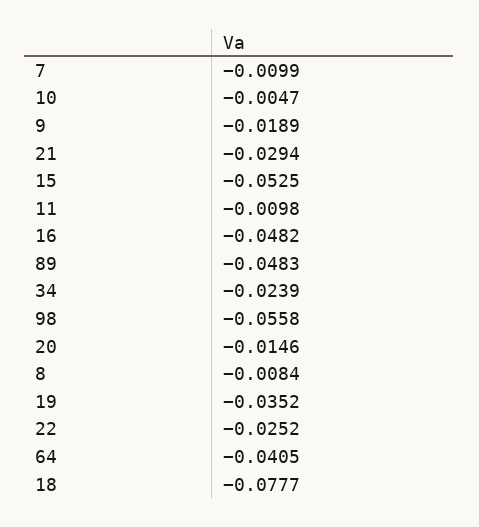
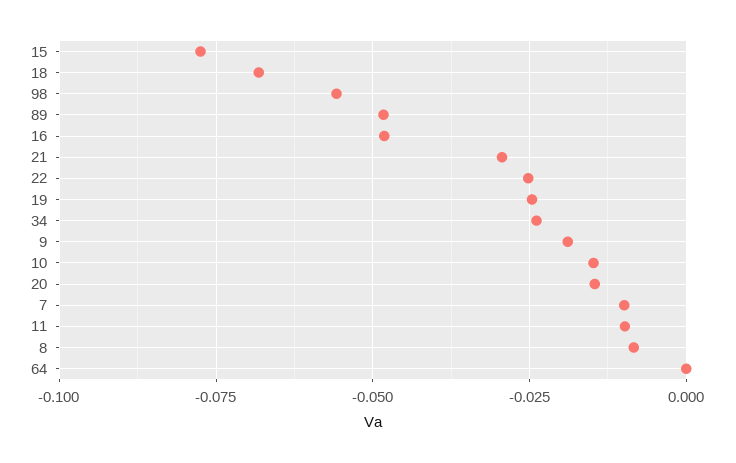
  {
    "7": -0.0099,
-   "10": -0.0047,
+   "10": -0.015,
    "9": -0.0189,
    "21": -0.0294,
-   "15": -0.0525,
+   "15": -0.0775,
    "11": -0.0098,
    "16": -0.0482,
    "89": -0.0483,
    "34": -0.0239,
    "98": -0.0558,
    "20": -0.0146,
    "8": -0.0084,
-   "19": -0.0352,
+   "19": -0.025,
    "22": -0.0252,
-   "64": -0.0405,
+   "64": 0,
-   "18": -0.0777
+   "18": -0.0675
  }

